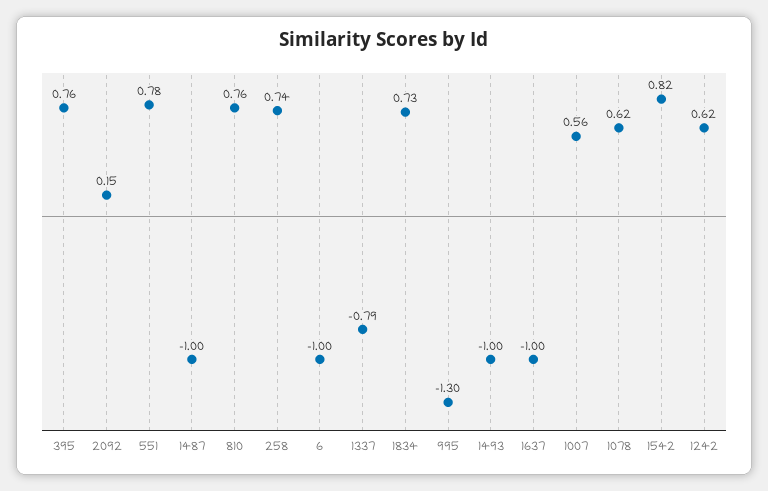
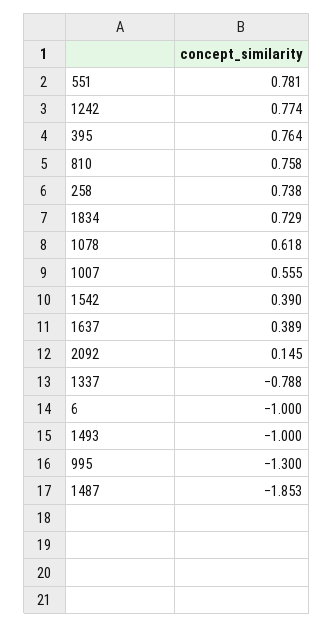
  {
    "395": 0.764,
    "2092": 0.145,
    "551": 0.781,
-   "1487": -1,
+   "1487": -1.853,
    "810": 0.758,
    "258": 0.738,
    "6": -1,
    "1337": -0.788,
    "1834": 0.729,
    "995": -1.3,
    "1493": -1,
-   "1637": -1,
+   "1637": 0.389,
    "1007": 0.555,
    "1078": 0.618,
-   "1542": 0.82,
+   "1542": 0.39,
-   "1242": 0.62
+   "1242": 0.774
  }

